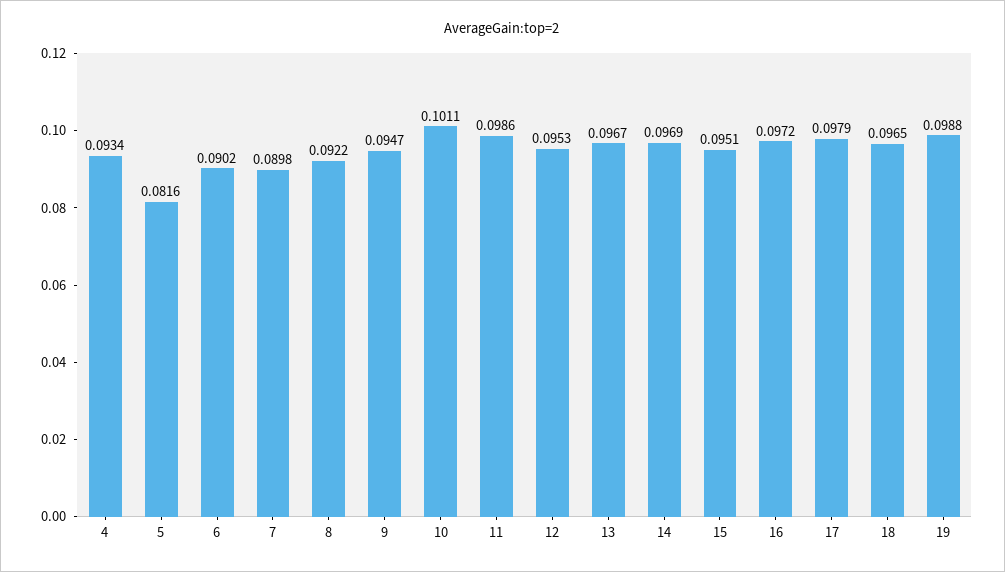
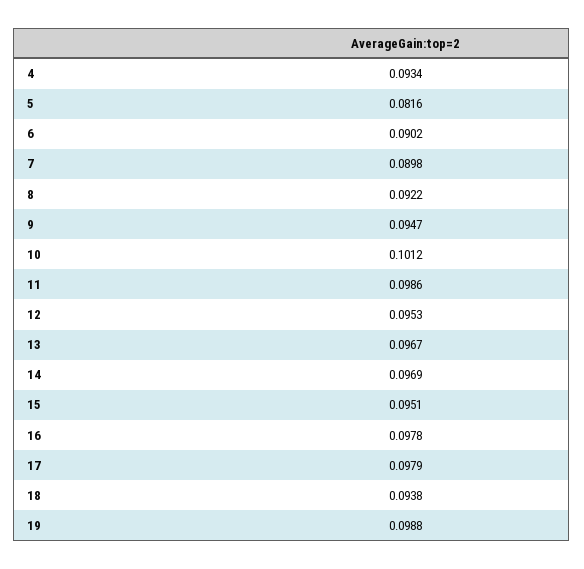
  {
    "4": 0.0934,
    "5": 0.0816,
    "6": 0.0902,
    "7": 0.0898,
    "8": 0.0922,
    "9": 0.0947,
-   "10": 0.1011,
+   "10": 0.1012,
    "11": 0.0986,
    "12": 0.0953,
    "13": 0.0967,
    "14": 0.0969,
    "15": 0.0951,
-   "16": 0.0972,
+   "16": 0.0978,
    "17": 0.0979,
-   "18": 0.0965,
+   "18": 0.0938,
    "19": 0.0988
  }

